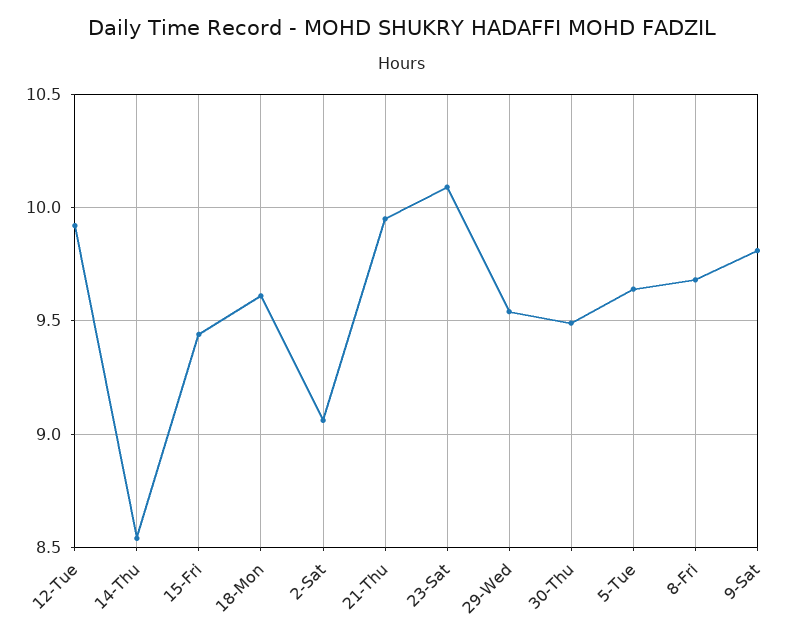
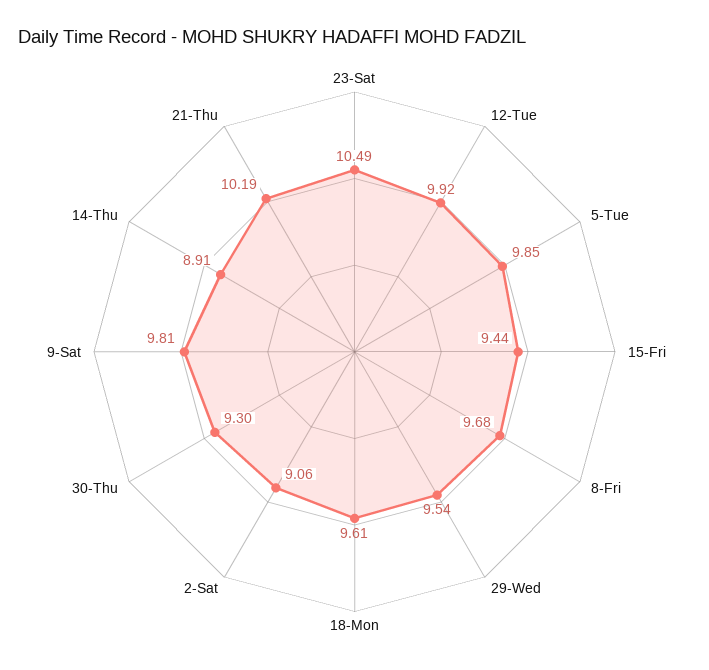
  {
    "12-Tue": 9.92,
-   "14-Thu": 8.55,
+   "14-Thu": 8.91,
    "15-Fri": 9.44,
    "18-Mon": 9.61,
    "2-Sat": 9.06,
-   "21-Thu": 9.95,
+   "21-Thu": 10.19,
-   "23-Sat": 10.1,
+   "23-Sat": 10.49,
    "29-Wed": 9.54,
-   "30-Thu": 9.5,
+   "30-Thu": 9.3,
-   "5-Tue": 9.65,
+   "5-Tue": 9.85,
    "8-Fri": 9.68,
    "9-Sat": 9.81
  }

